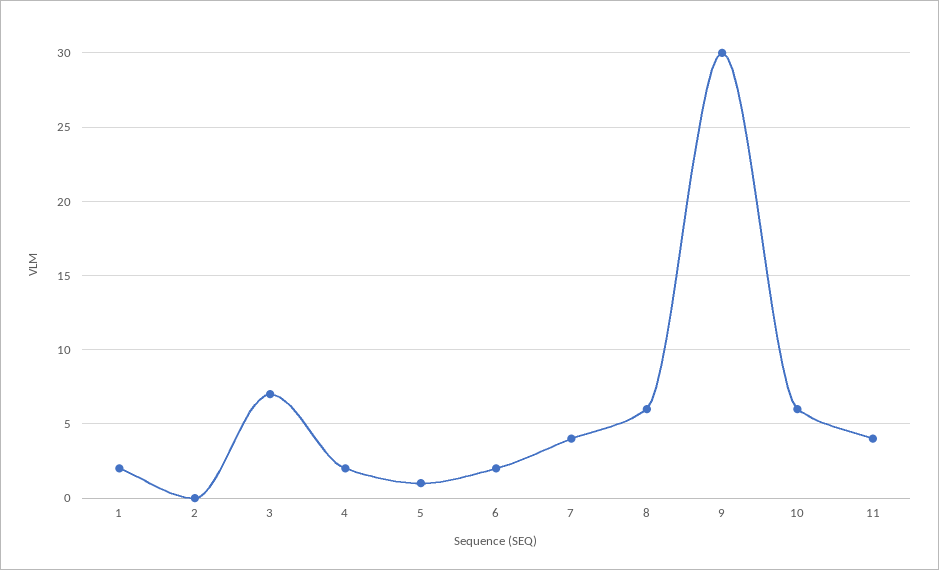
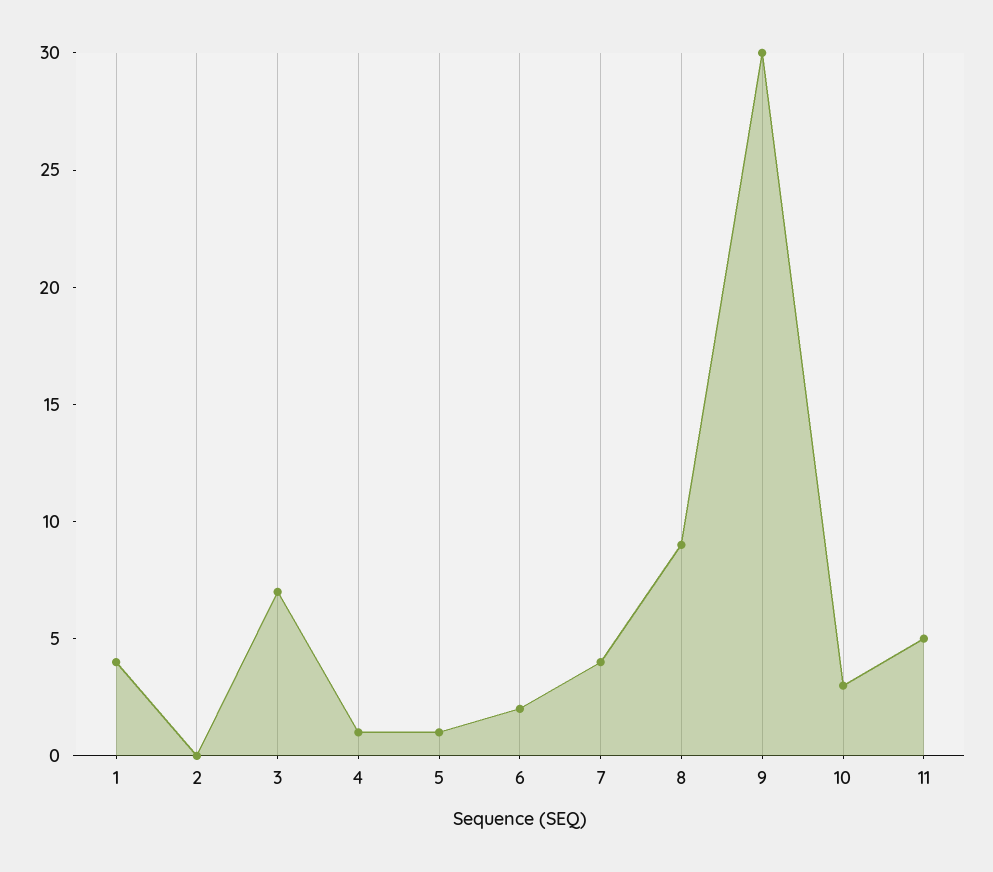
  {
-   "1": 2,
+   "1": 4,
    "2": 0,
    "3": 7,
-   "4": 2,
+   "4": 1,
    "5": 1,
    "6": 2,
    "7": 4,
-   "8": 6,
+   "8": 9,
    "9": 30,
-   "10": 6,
+   "10": 3,
-   "11": 4
+   "11": 5
  }

